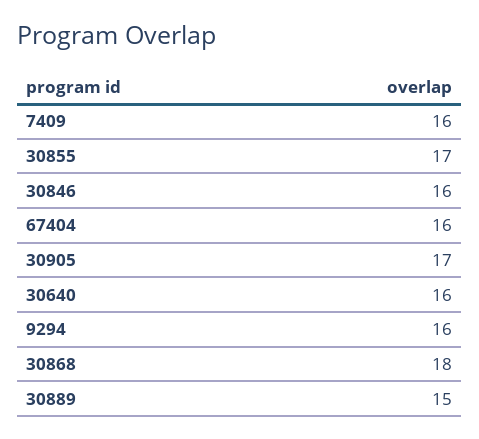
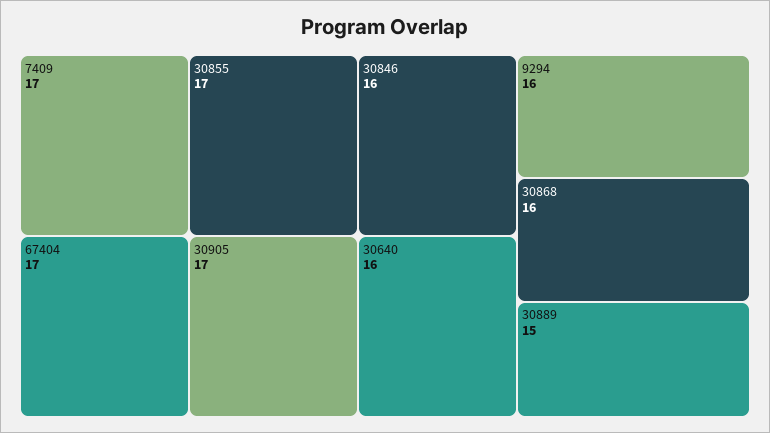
  {
-   "7409": 16,
+   "7409": 17,
    "30855": 17,
    "30846": 16,
-   "67404": 16,
+   "67404": 17,
    "30905": 17,
    "30640": 16,
    "9294": 16,
-   "30868": 18,
+   "30868": 16,
    "30889": 15
  }

